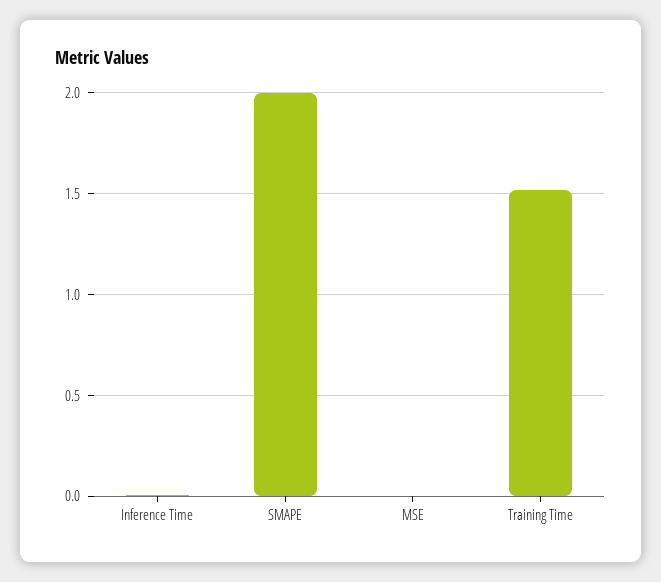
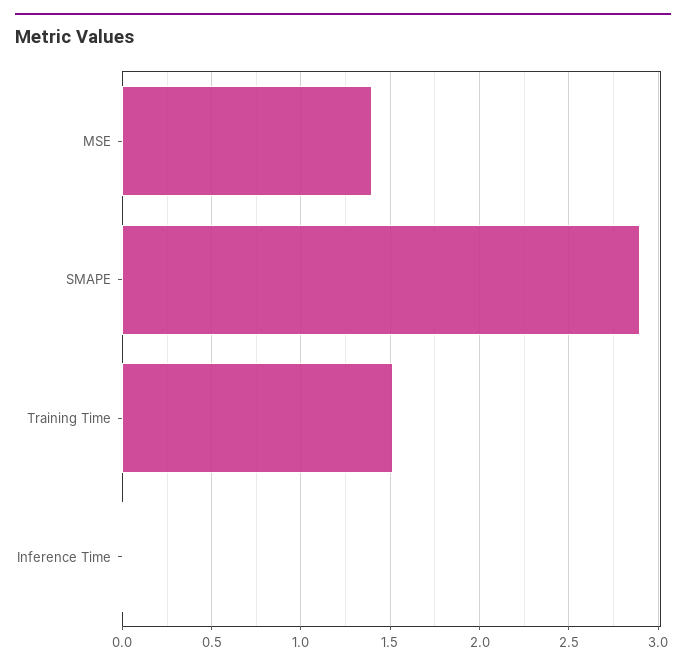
  {
    "Inference Time": 0,
-   "SMAPE": 2,
+   "SMAPE": 2.9,
-   "MSE": 0,
+   "MSE": 1.4,
    "Training Time": 1.5
  }

